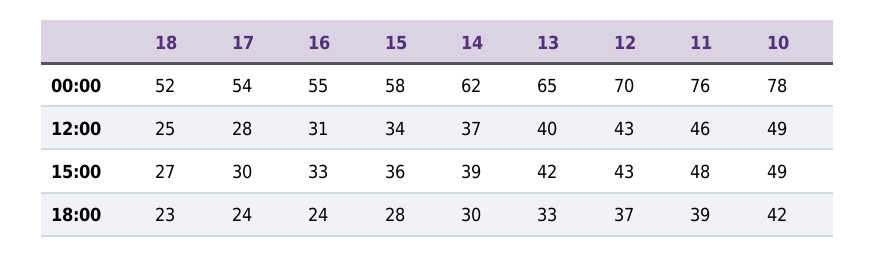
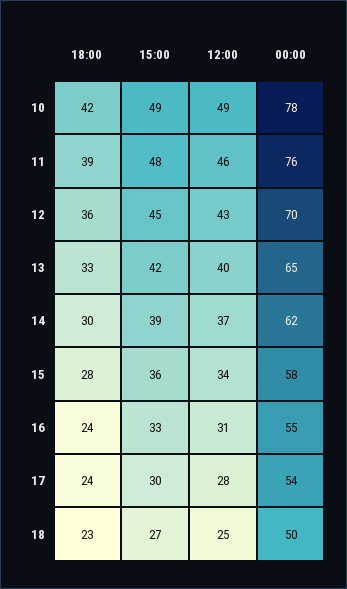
  {
    "18": {
-     "00:00": 52,
+     "00:00": 50,
      "12:00": 25,
      "15:00": 27,
      "18:00": 23
    },
    "17": {
      "00:00": 54,
      "12:00": 28,
      "15:00": 30,
      "18:00": 24
    },
    "16": {
      "00:00": 55,
      "12:00": 31,
      "15:00": 33,
      "18:00": 24
    },
    "15": {
      "00:00": 58,
      "12:00": 34,
      "15:00": 36,
      "18:00": 28
    },
    "14": {
      "00:00": 62,
      "12:00": 37,
      "15:00": 39,
      "18:00": 30
    },
    "13": {
      "00:00": 65,
      "12:00": 40,
      "15:00": 42,
      "18:00": 33
    },
    "12": {
      "00:00": 70,
      "12:00": 43,
-     "15:00": 43,
+     "15:00": 45,
-     "18:00": 37
+     "18:00": 36
    },
    "11": {
      "00:00": 76,
      "12:00": 46,
      "15:00": 48,
      "18:00": 39
    },
    "10": {
      "00:00": 78,
      "12:00": 49,
      "15:00": 49,
      "18:00": 42
    }
  }

